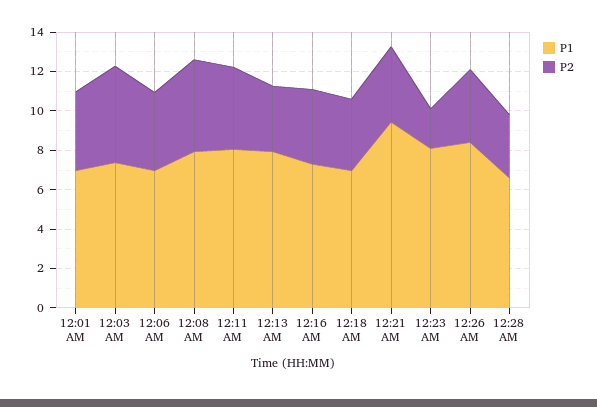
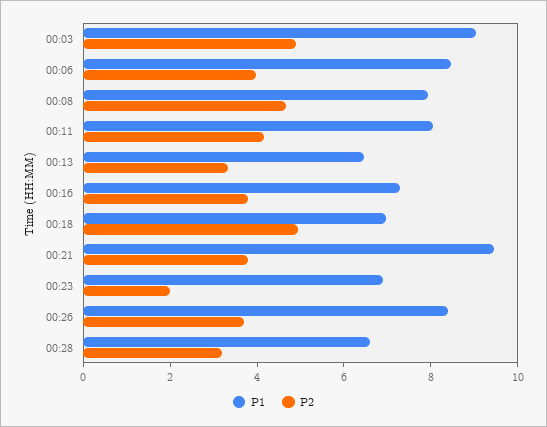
  {
    "P1": {
-     "12:01 AM": 7,
-     "12:03 AM": 7.5,
+     "12:03 AM": 9,
-     "12:06 AM": 7,
+     "12:06 AM": 8.5,
      "12:08 AM": 8,
      "12:11 AM": 8,
-     "12:13 AM": 8,
+     "12:13 AM": 6.5,
      "12:16 AM": 7.5,
      "12:18 AM": 7,
      "12:21 AM": 9.5,
-     "12:23 AM": 8,
+     "12:23 AM": 7,
      "12:26 AM": 8.5,
      "12:28 AM": 6.5
    },
    "P2": {
-     "12:01 AM": 4,
      "12:03 AM": 5,
      "12:06 AM": 4,
      "12:08 AM": 4.5,
      "12:11 AM": 4,
      "12:13 AM": 3.5,
      "12:16 AM": 4,
-     "12:18 AM": 3.5,
+     "12:18 AM": 5,
      "12:21 AM": 4,
      "12:23 AM": 2,
      "12:26 AM": 3.5,
      "12:28 AM": 3
    }
  }

